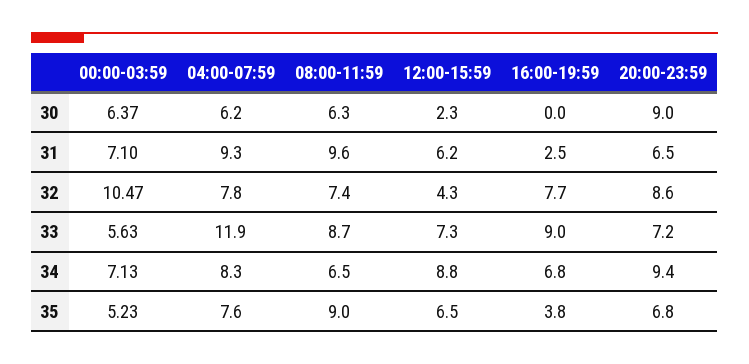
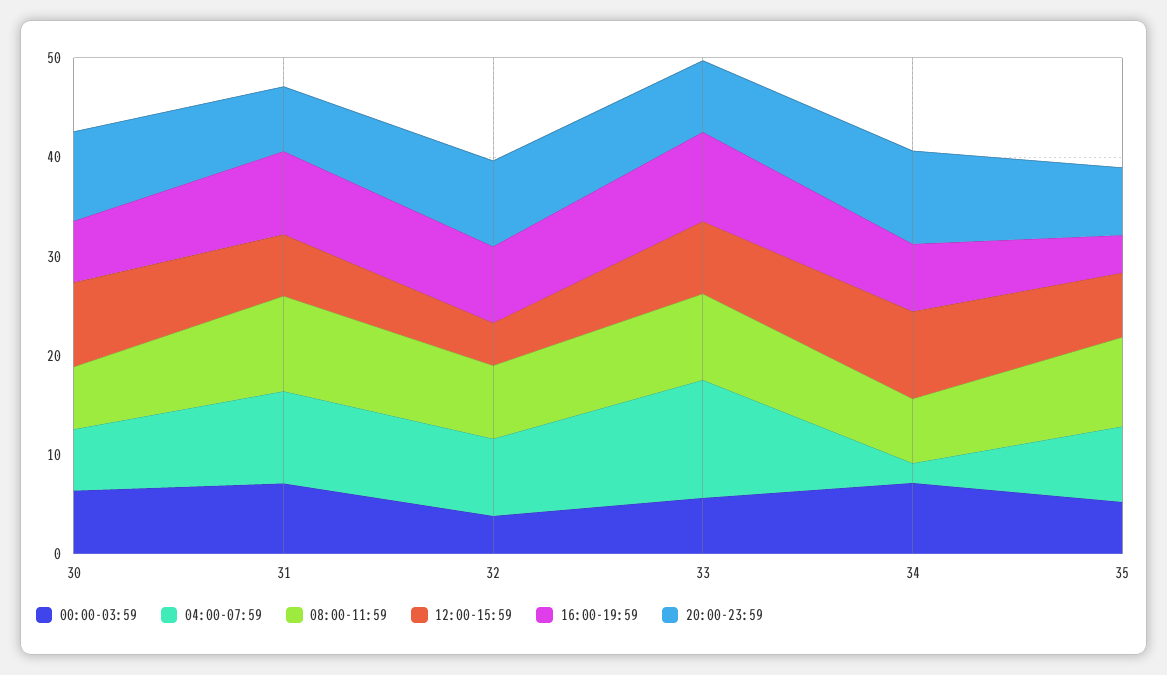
  {
    "00:00-03:59": {
      "30": 6.37,
      "31": 7.1,
-     "32": 10.47,
+     "32": 4,
      "33": 5.63,
      "34": 7.13,
      "35": 5.23
    },
    "04:00-07:59": {
      "30": 6.2,
      "31": 9.3,
      "32": 7.8,
      "33": 11.9,
-     "34": 8.3,
+     "34": 2,
      "35": 7.6
    },
    "08:00-11:59": {
      "30": 6.3,
      "31": 9.6,
      "32": 7.4,
      "33": 8.7,
      "34": 6.5,
      "35": 9
    },
    "12:00-15:59": {
-     "30": 2.3,
+     "30": 8,
      "31": 6.2,
      "32": 4.3,
      "33": 7.3,
      "34": 8.8,
      "35": 6.5
    },
    "16:00-19:59": {
-     "30": 0,
+     "30": 6,
-     "31": 2.5,
+     "31": 8,
      "32": 7.7,
      "33": 9,
      "34": 6.8,
      "35": 3.8
    },
    "20:00-23:59": {
      "30": 9,
      "31": 6.5,
      "32": 8.6,
      "33": 7.2,
      "34": 9.4,
      "35": 6.8
    }
  }

